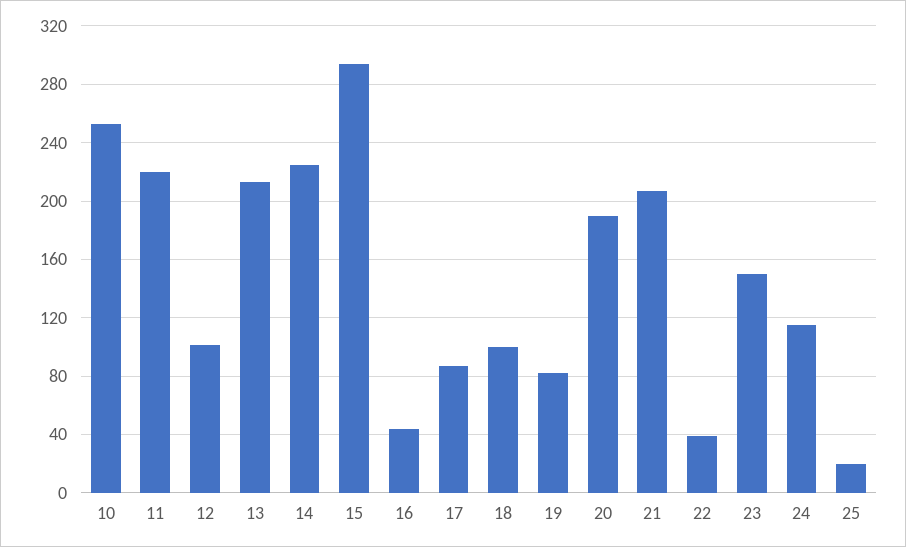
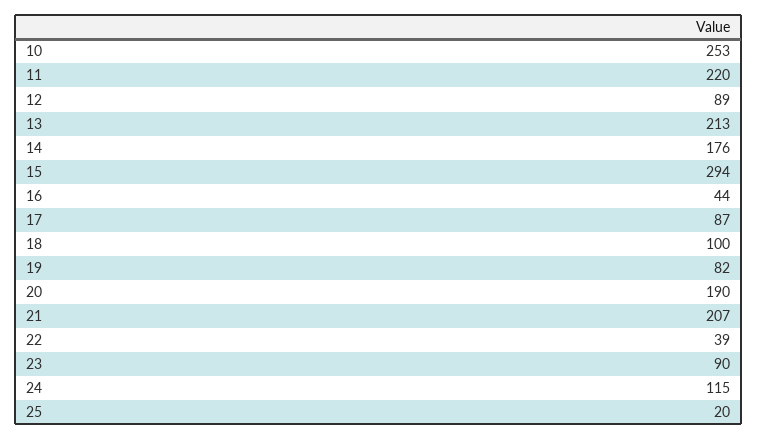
  {
    "10": 253,
    "11": 220,
-   "12": 100,
+   "12": 89,
    "13": 213,
-   "14": 225,
+   "14": 176,
    "15": 294,
    "16": 44,
    "17": 87,
    "18": 100,
    "19": 82,
    "20": 190,
    "21": 207,
    "22": 39,
-   "23": 150,
+   "23": 90,
    "24": 115,
    "25": 20
  }

